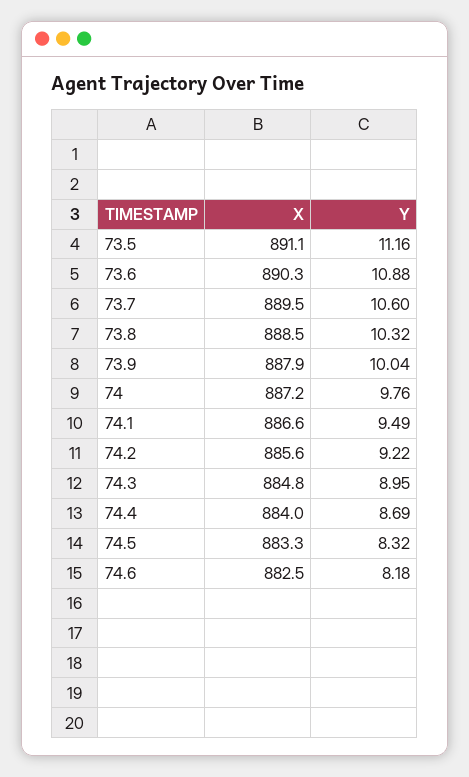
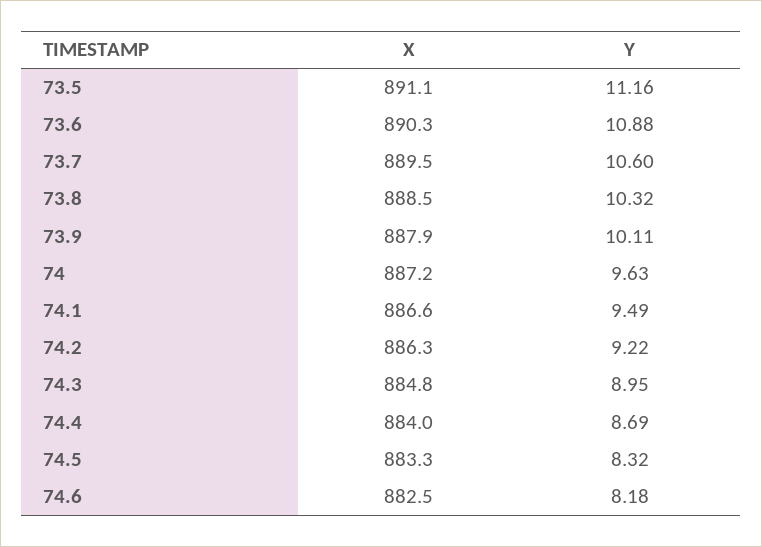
  {
    "X": {
      "73.5": 891.1,
      "73.6": 890.3,
      "73.7": 889.5,
      "73.8": 888.5,
      "73.9": 887.9,
      "74": 887.2,
      "74.1": 886.6,
-     "74.2": 885.6,
+     "74.2": 886.3,
      "74.3": 884.8,
      "74.4": 884,
      "74.5": 883.3,
      "74.6": 882.5
    },
    "Y": {
      "73.5": 11.16,
      "73.6": 10.88,
      "73.7": 10.6,
      "73.8": 10.32,
-     "73.9": 10.04,
+     "73.9": 10.11,
-     "74": 9.76,
+     "74": 9.63,
      "74.1": 9.49,
      "74.2": 9.22,
      "74.3": 8.95,
      "74.4": 8.69,
      "74.5": 8.32,
      "74.6": 8.18
    }
  }

